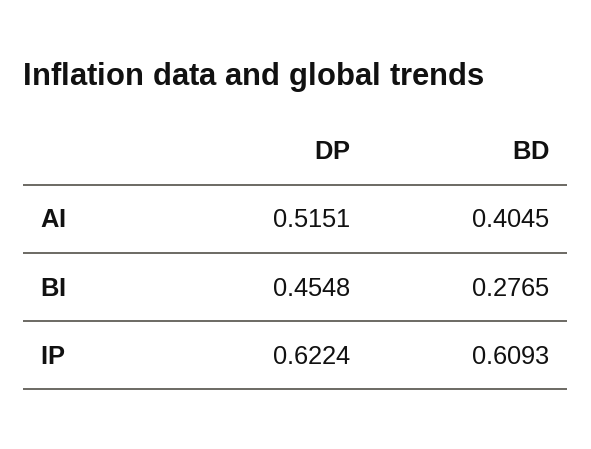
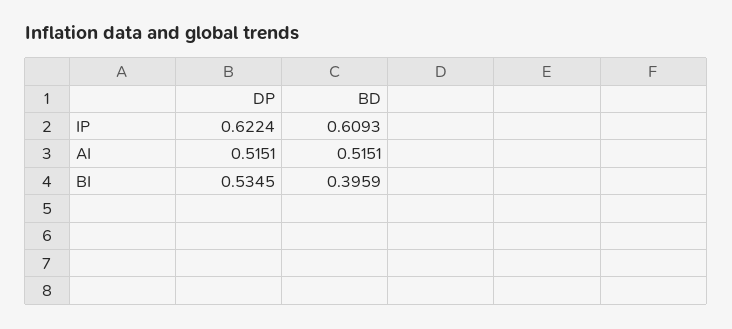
  {
    "DP": {
      "AI": 0.5151,
-     "BI": 0.4548,
+     "BI": 0.5345,
      "IP": 0.6224
    },
    "BD": {
-     "AI": 0.4045,
+     "AI": 0.5151,
-     "BI": 0.2765,
+     "BI": 0.3959,
      "IP": 0.6093
    }
  }

